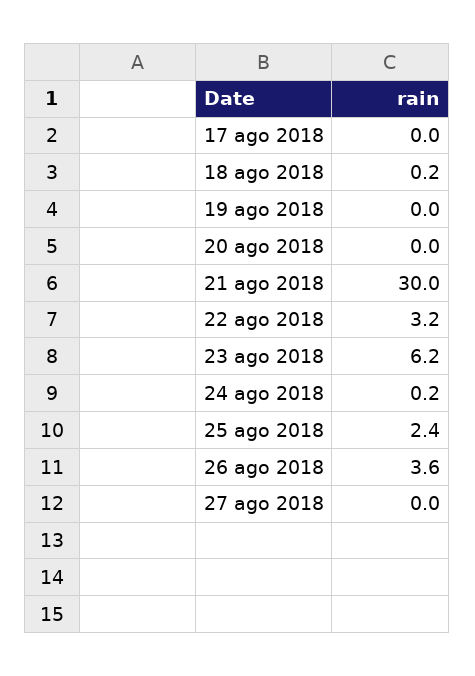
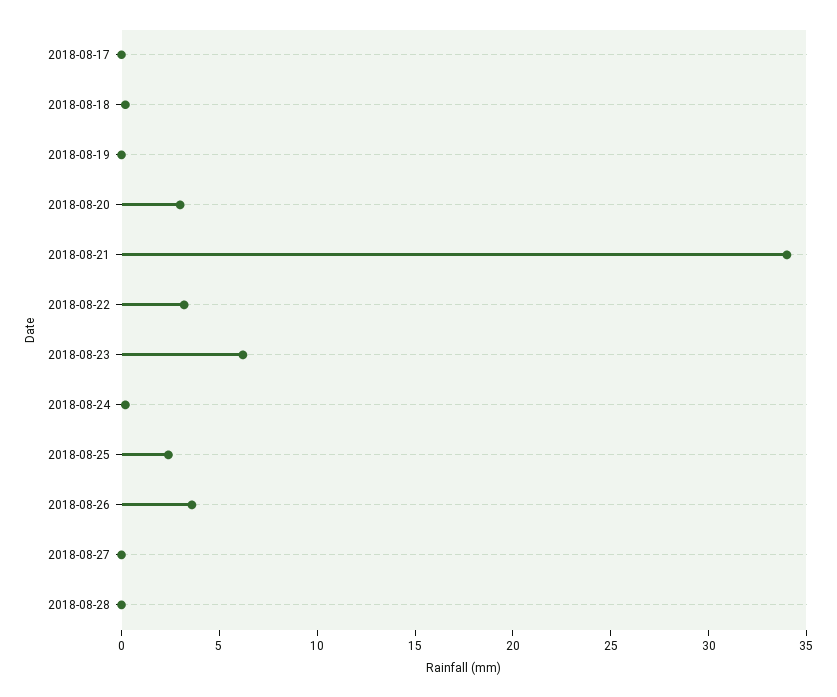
  {
    "17 ago 2018": 0,
    "18 ago 2018": 0.2,
    "19 ago 2018": 0,
-   "20 ago 2018": 0,
+   "20 ago 2018": 3,
-   "21 ago 2018": 30,
+   "21 ago 2018": 34,
    "22 ago 2018": 3.2,
    "23 ago 2018": 6.2,
    "24 ago 2018": 0.2,
    "25 ago 2018": 2.4,
    "26 ago 2018": 3.6,
-   "27 ago 2018": 0
+   "27 ago 2018": 0,
+   "2018-08-28": 0
  }

